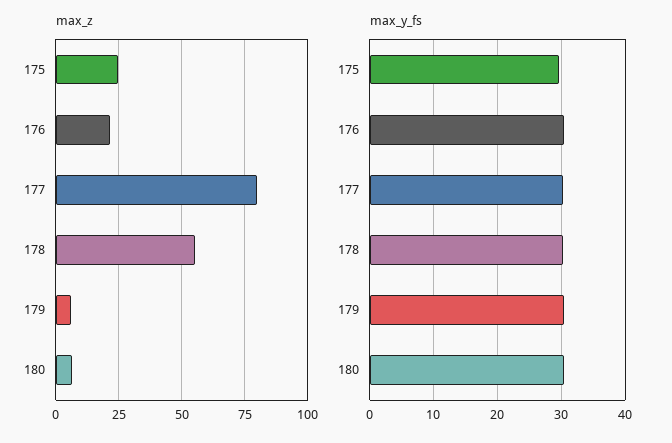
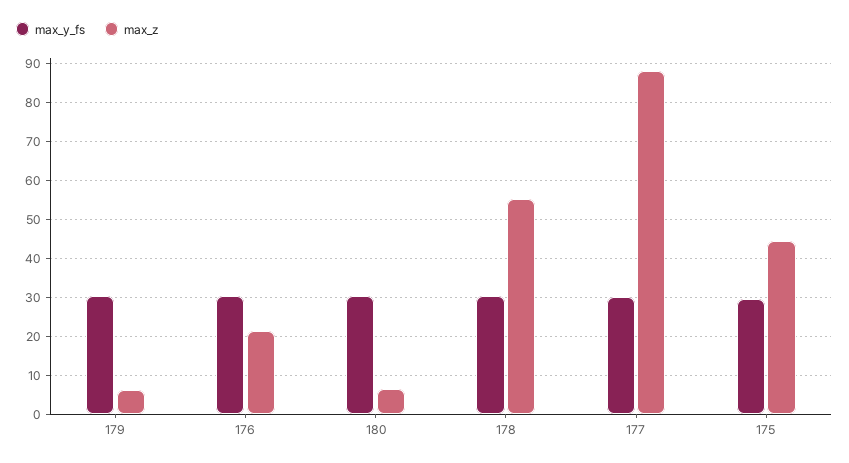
  {
    "max_z": {
-     "175": 25,
+     "175": 44,
      "176": 22,
-     "177": 80,
+     "177": 88,
      "178": 56,
      "179": 6,
      "180": 6
    },
    "max_y_fs": {
      "175": 30,
      "176": 30,
      "177": 30,
      "178": 30,
      "179": 30,
      "180": 30
    }
  }

